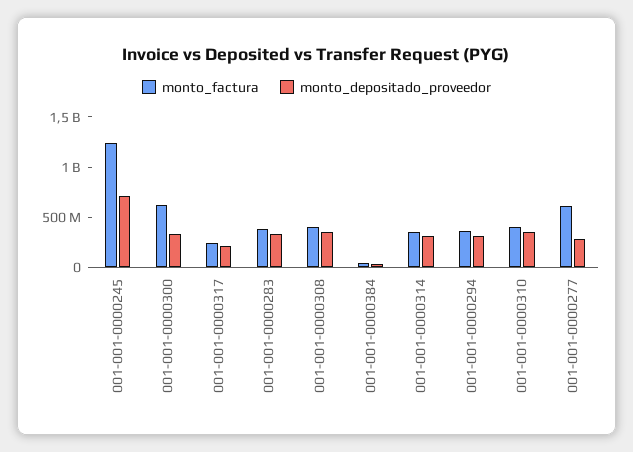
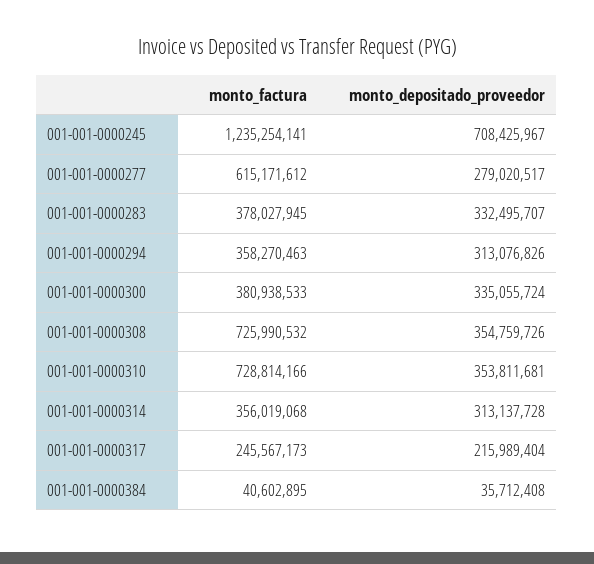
  {
    "monto_factura": {
      "001-001-0000245": 1235254141,
-     "001-001-0000300": 600000000,
+     "001-001-0000300": 380938533,
      "001-001-0000317": 245567173,
      "001-001-0000283": 378027945,
-     "001-001-0000308": 400000000,
+     "001-001-0000308": 725990532,
      "001-001-0000384": 40602895,
      "001-001-0000314": 356019068,
      "001-001-0000294": 358270463,
-     "001-001-0000310": 400000000,
+     "001-001-0000310": 728814166,
      "001-001-0000277": 615171612
    },
    "monto_depositado_proveedor": {
      "001-001-0000245": 708425967,
      "001-001-0000300": 335055724,
      "001-001-0000317": 215989404,
      "001-001-0000283": 332495707,
      "001-001-0000308": 354759726,
      "001-001-0000384": 35712408,
      "001-001-0000314": 313137728,
      "001-001-0000294": 313076826,
      "001-001-0000310": 353811681,
      "001-001-0000277": 279020517
    }
  }

